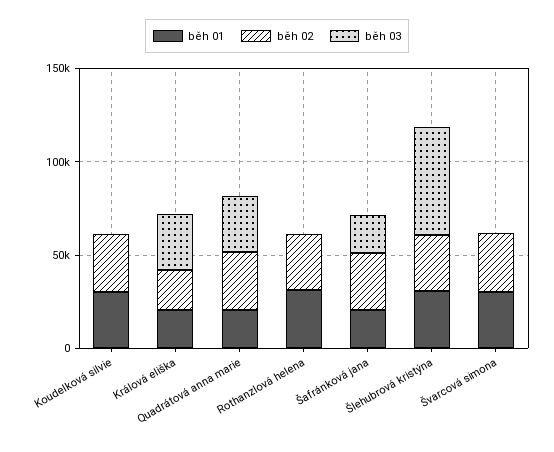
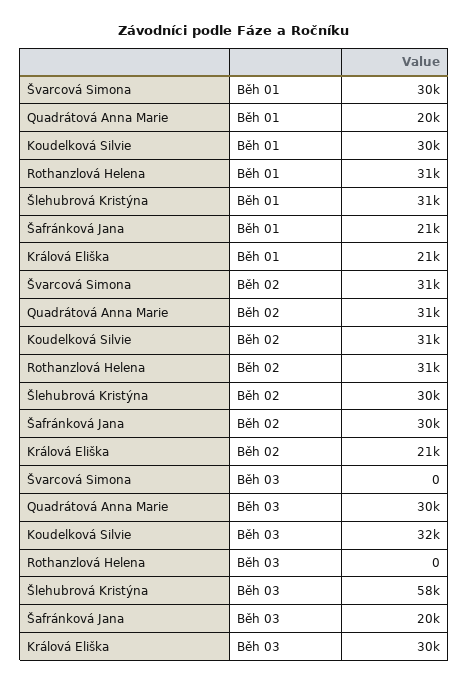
  {
    "běh 01": {
      "Koudelková silvie": 30000,
      "Králová eliška": 21000,
      "Quadrátová anna marie": 20000,
      "Rothanzlová helena": 31000,
      "Šafránková jana": 21000,
      "Šlehubrová kristýna": 31000,
      "Švarcová simona": 30000
    },
    "běh 02": {
      "Koudelková silvie": 31000,
      "Králová eliška": 21000,
      "Quadrátová anna marie": 31000,
      "Rothanzlová helena": 31000,
      "Šafránková jana": 30000,
      "Šlehubrová kristýna": 30000,
      "Švarcová simona": 31000
    },
    "běh 03": {
-     "Koudelková silvie": 0,
+     "Koudelková silvie": 32000,
      "Králová eliška": 30000,
      "Quadrátová anna marie": 30000,
      "Rothanzlová helena": 0,
      "Šafránková jana": 20000,
      "Šlehubrová kristýna": 58000,
      "Švarcová simona": 0
    }
  }

